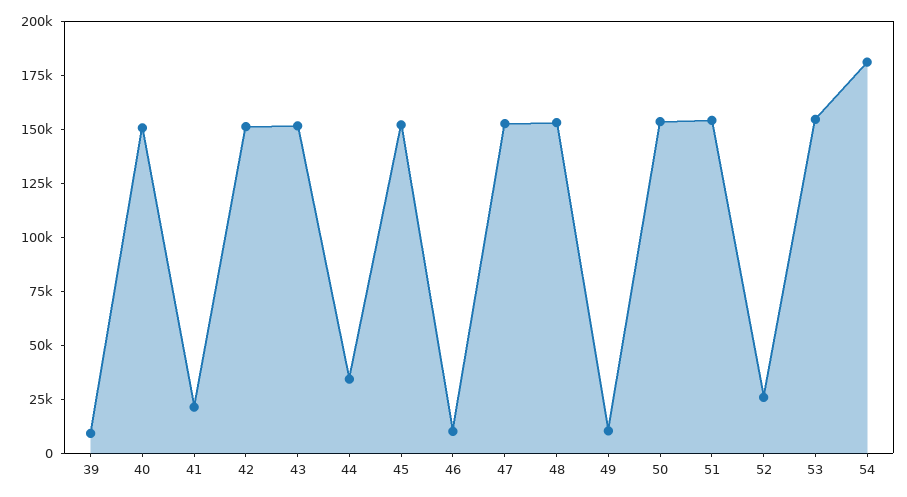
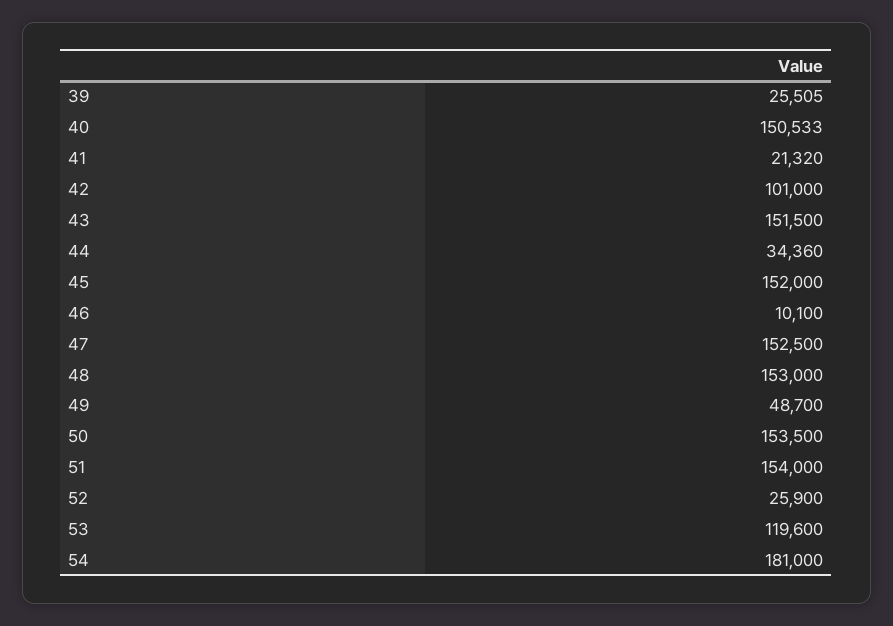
  {
-   "39": 10000,
+   "39": 25505,
    "40": 150533,
    "41": 21320,
-   "42": 150000,
+   "42": 101000,
    "43": 151500,
    "44": 34360,
    "45": 152000,
    "46": 10100,
    "47": 152500,
    "48": 153000,
-   "49": 10000,
+   "49": 48700,
    "50": 153500,
    "51": 154000,
    "52": 25900,
-   "53": 155000,
+   "53": 119600,
    "54": 181000
  }

